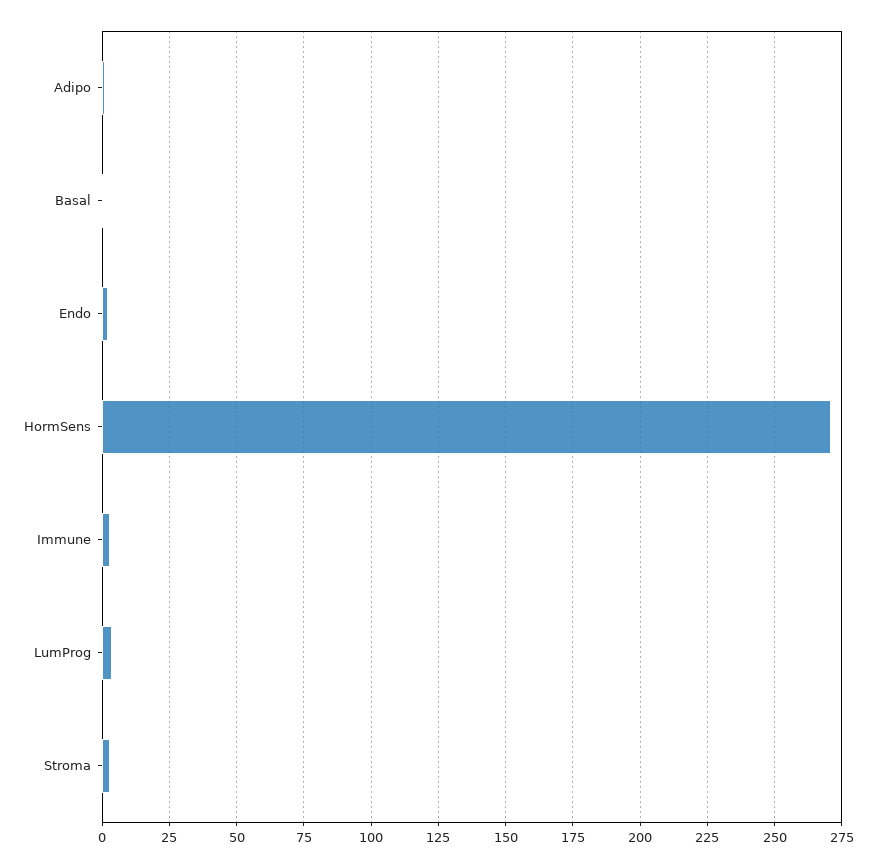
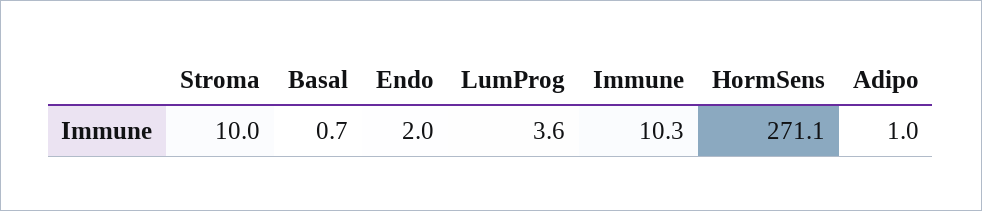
  {
    "Adipo": 1,
    "Basal": 0.7,
    "Endo": 2,
    "HormSens": 271.1,
-   "Immune": 2.5,
+   "Immune": 10.3,
    "LumProg": 3.6,
-   "Stroma": 2.5
+   "Stroma": 10
  }

